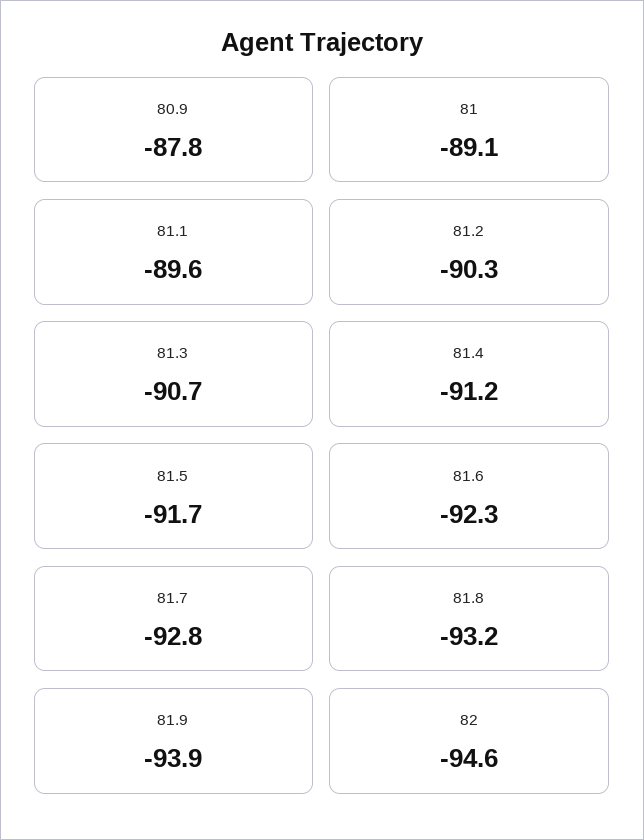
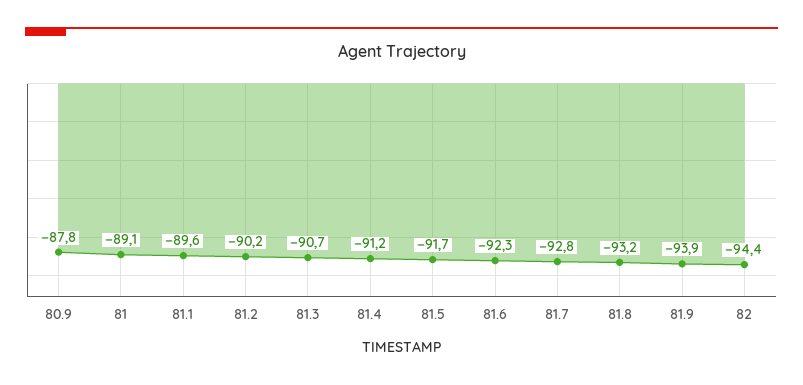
  {
    "80.9": -87.8,
    "81": -89.1,
    "81.1": -89.6,
-   "81.2": -90.3,
+   "81.2": -90.2,
    "81.3": -90.7,
    "81.4": -91.2,
    "81.5": -91.7,
    "81.6": -92.3,
    "81.7": -92.8,
    "81.8": -93.2,
    "81.9": -93.9,
-   "82": -94.6
+   "82": -94.4
  }

